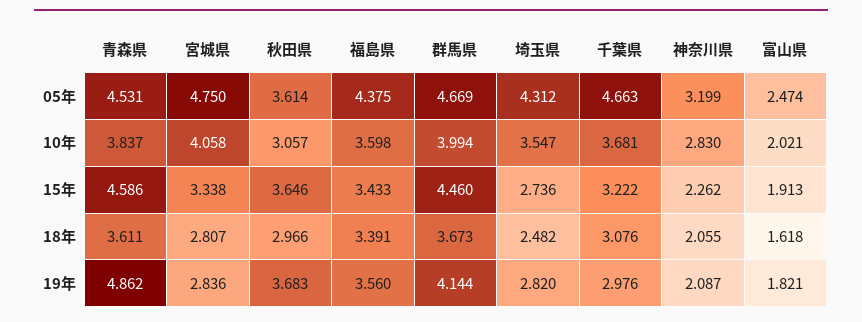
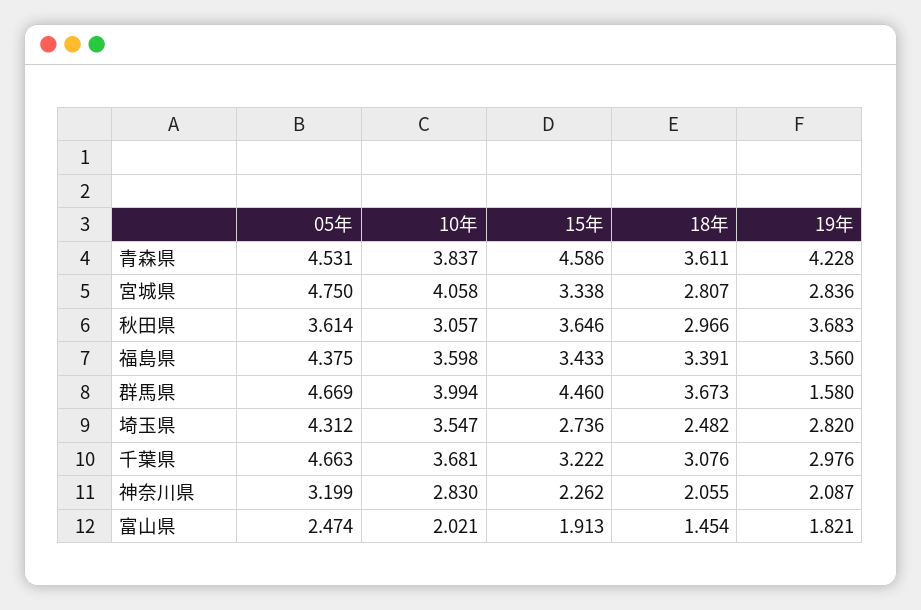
  {
    "青森県": {
      "05年": 4.531,
      "10年": 3.837,
      "15年": 4.586,
      "18年": 3.611,
-     "19年": 4.862
+     "19年": 4.228
    },
    "宮城県": {
      "05年": 4.75,
      "10年": 4.058,
      "15年": 3.338,
      "18年": 2.807,
      "19年": 2.836
    },
    "秋田県": {
      "05年": 3.614,
      "10年": 3.057,
      "15年": 3.646,
      "18年": 2.966,
      "19年": 3.683
    },
    "福島県": {
      "05年": 4.375,
      "10年": 3.598,
      "15年": 3.433,
      "18年": 3.391,
      "19年": 3.56
    },
    "群馬県": {
      "05年": 4.669,
      "10年": 3.994,
      "15年": 4.46,
      "18年": 3.673,
-     "19年": 4.144
+     "19年": 1.58
    },
    "埼玉県": {
      "05年": 4.312,
      "10年": 3.547,
      "15年": 2.736,
      "18年": 2.482,
      "19年": 2.82
    },
    "千葉県": {
      "05年": 4.663,
      "10年": 3.681,
      "15年": 3.222,
      "18年": 3.076,
      "19年": 2.976
    },
    "神奈川県": {
      "05年": 3.199,
      "10年": 2.83,
      "15年": 2.262,
      "18年": 2.055,
      "19年": 2.087
    },
    "富山県": {
      "05年": 2.474,
      "10年": 2.021,
      "15年": 1.913,
-     "18年": 1.618,
+     "18年": 1.454,
      "19年": 1.821
    }
  }

